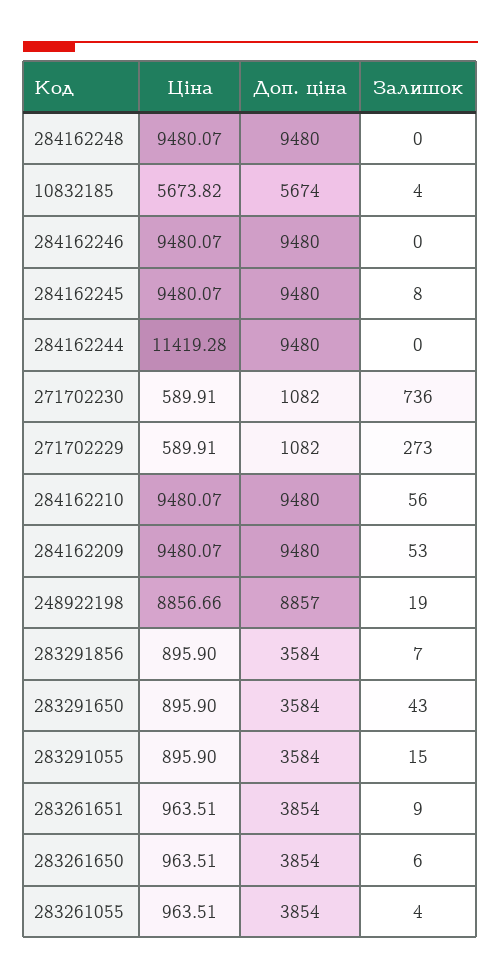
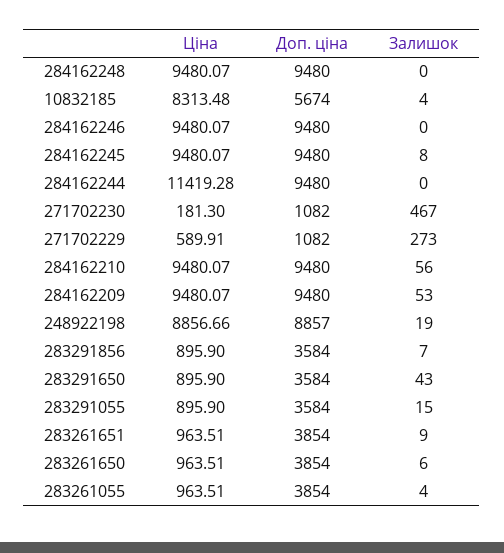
  {
    "Ціна": {
      "284162248": 9480.07,
-     "10832185": 5673.82,
+     "10832185": 8313.48,
      "284162246": 9480.07,
      "284162245": 9480.07,
      "284162244": 11419.28,
-     "271702230": 589.91,
+     "271702230": 181.3,
      "271702229": 589.91,
      "284162210": 9480.07,
      "284162209": 9480.07,
      "248922198": 8856.66,
      "283291856": 895.9,
      "283291650": 895.9,
      "283291055": 895.9,
      "283261651": 963.51,
      "283261650": 963.51,
      "283261055": 963.51
    },
    "Доп. ціна": {
      "284162248": 9480,
      "10832185": 5674,
      "284162246": 9480,
      "284162245": 9480,
      "284162244": 9480,
      "271702230": 1082,
      "271702229": 1082,
      "284162210": 9480,
      "284162209": 9480,
      "248922198": 8857,
      "283291856": 3584,
      "283291650": 3584,
      "283291055": 3584,
      "283261651": 3854,
      "283261650": 3854,
      "283261055": 3854
    },
    "Залишок": {
      "284162248": 0,
      "10832185": 4,
      "284162246": 0,
      "284162245": 8,
      "284162244": 0,
-     "271702230": 736,
+     "271702230": 467,
      "271702229": 273,
      "284162210": 56,
      "284162209": 53,
      "248922198": 19,
      "283291856": 7,
      "283291650": 43,
      "283291055": 15,
      "283261651": 9,
      "283261650": 6,
      "283261055": 4
    }
  }

